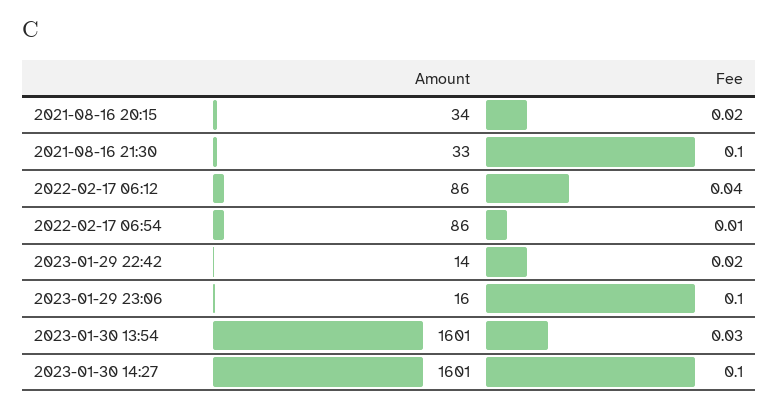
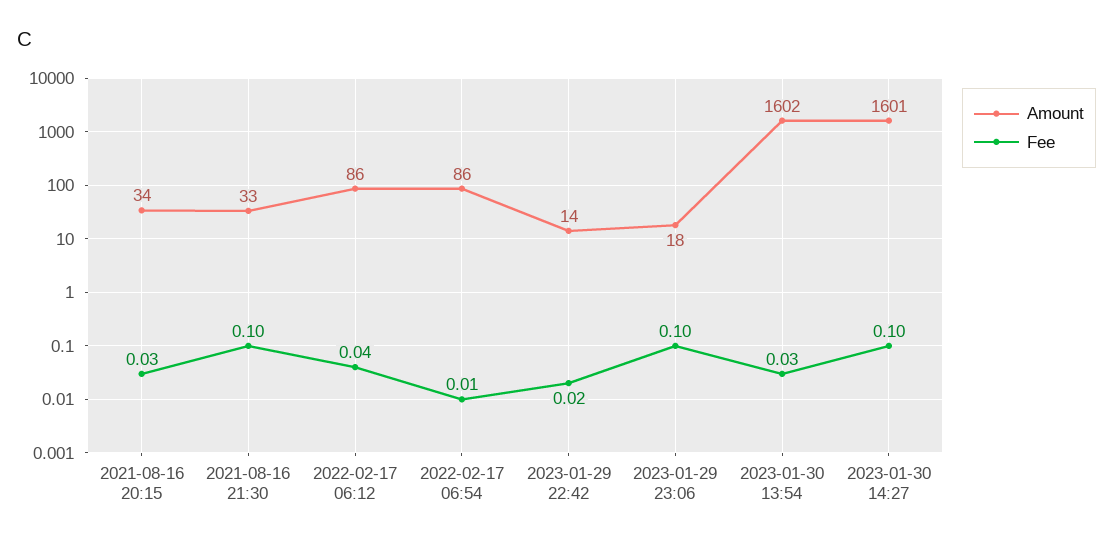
  {
    "Amount": {
      "2021-08-16 20:15": 34,
      "2021-08-16 21:30": 33,
      "2022-02-17 06:12": 86,
      "2022-02-17 06:54": 86,
      "2023-01-29 22:42": 14,
-     "2023-01-29 23:06": 16,
+     "2023-01-29 23:06": 18,
-     "2023-01-30 13:54": 1601,
+     "2023-01-30 13:54": 1602,
      "2023-01-30 14:27": 1601
    },
    "Fee": {
-     "2021-08-16 20:15": 0.02,
+     "2021-08-16 20:15": 0.03,
      "2021-08-16 21:30": 0.1,
      "2022-02-17 06:12": 0.04,
      "2022-02-17 06:54": 0.01,
      "2023-01-29 22:42": 0.02,
      "2023-01-29 23:06": 0.1,
      "2023-01-30 13:54": 0.03,
      "2023-01-30 14:27": 0.1
    }
  }

